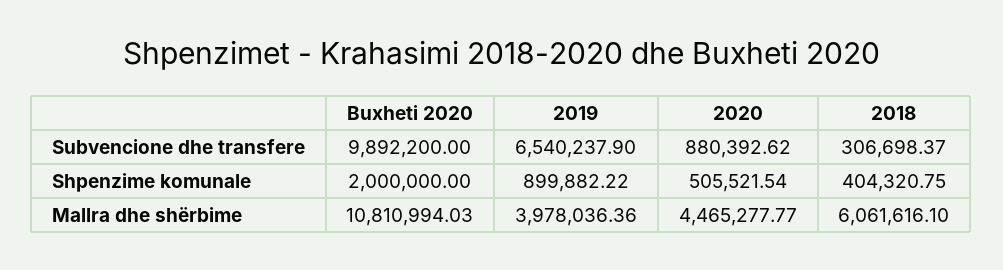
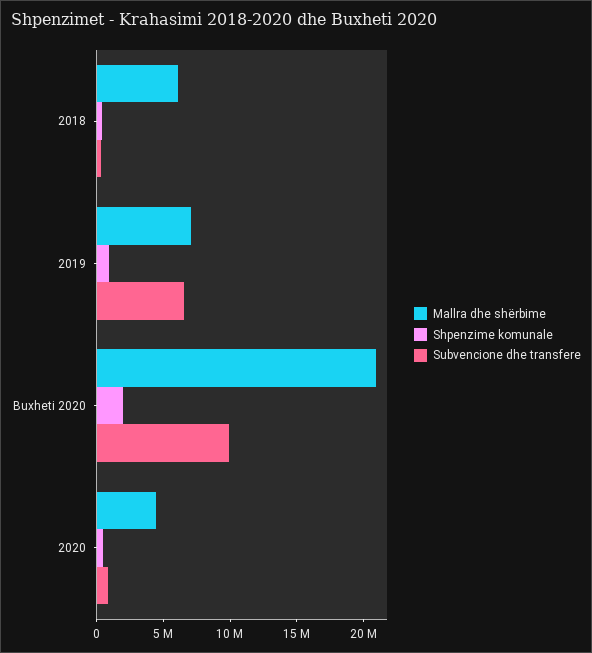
  {
    "Subvencione dhe transfere": {
      "Buxheti 2020": 9892200,
      "2019": 6540237.9,
      "2020": 880392.62,
      "2018": 306698.37
    },
    "Shpenzime komunale": {
      "Buxheti 2020": 2000000,
      "2019": 899882.22,
      "2020": 505521.54,
      "2018": 404320.75
    },
    "Mallra dhe shërbime": {
-     "Buxheti 2020": 10810994.03,
+     "Buxheti 2020": 21000000,
-     "2019": 3978036.36,
+     "2019": 7000000,
      "2020": 4465277.77,
      "2018": 6061616.1
    }
  }

